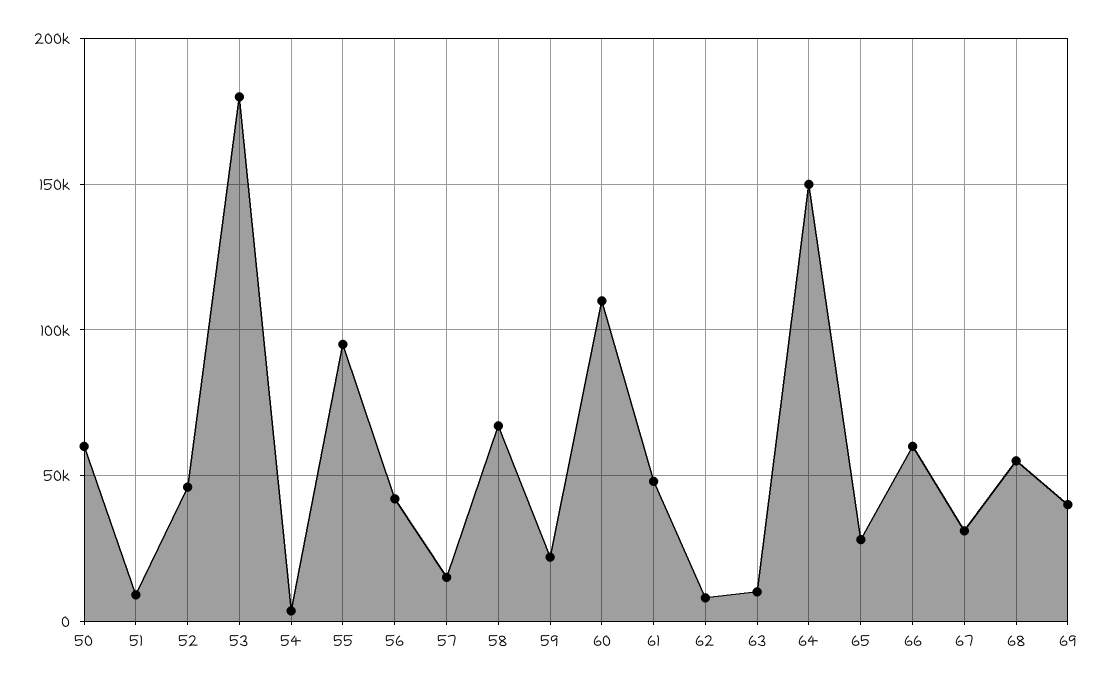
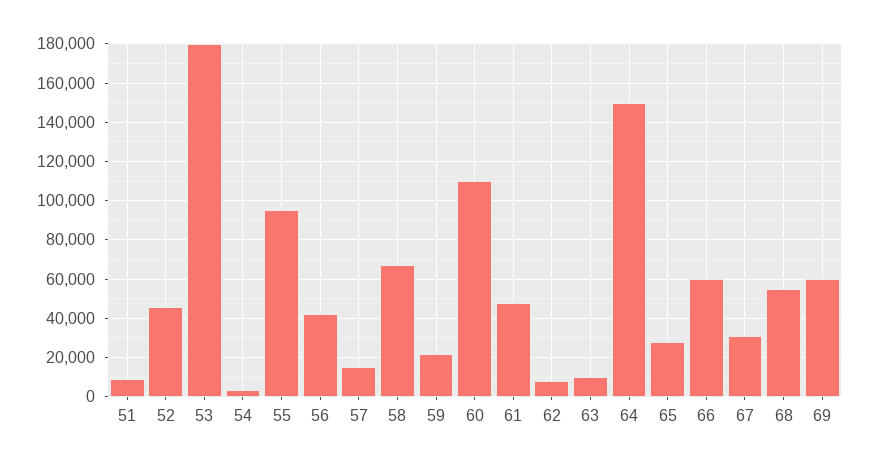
  {
-   "50": 60000,
    "51": 10000,
    "52": 45000,
    "53": 180000,
    "54": 5000,
    "55": 95000,
    "56": 40000,
    "57": 15000,
    "58": 65000,
    "59": 20000,
    "60": 110000,
    "61": 50000,
    "62": 10000,
    "63": 10000,
    "64": 150000,
    "65": 30000,
    "66": 60000,
    "67": 30000,
    "68": 55000,
-   "69": 40000
+   "69": 60000
  }

